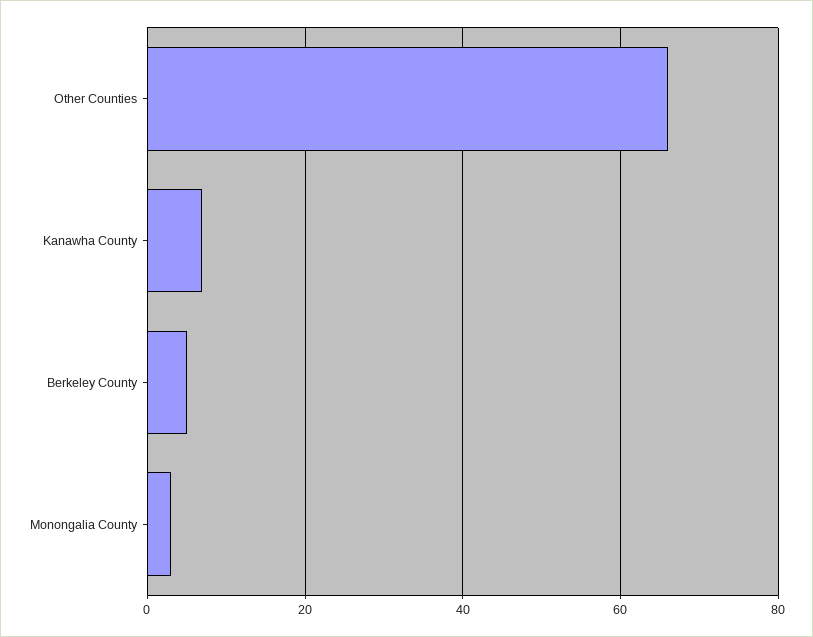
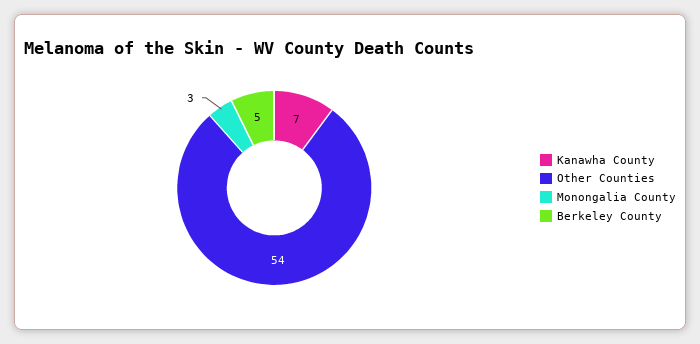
  {
-   "Other Counties": 65,
+   "Other Counties": 54,
    "Kanawha County": 7,
    "Berkeley County": 5,
    "Monongalia County": 3
  }

